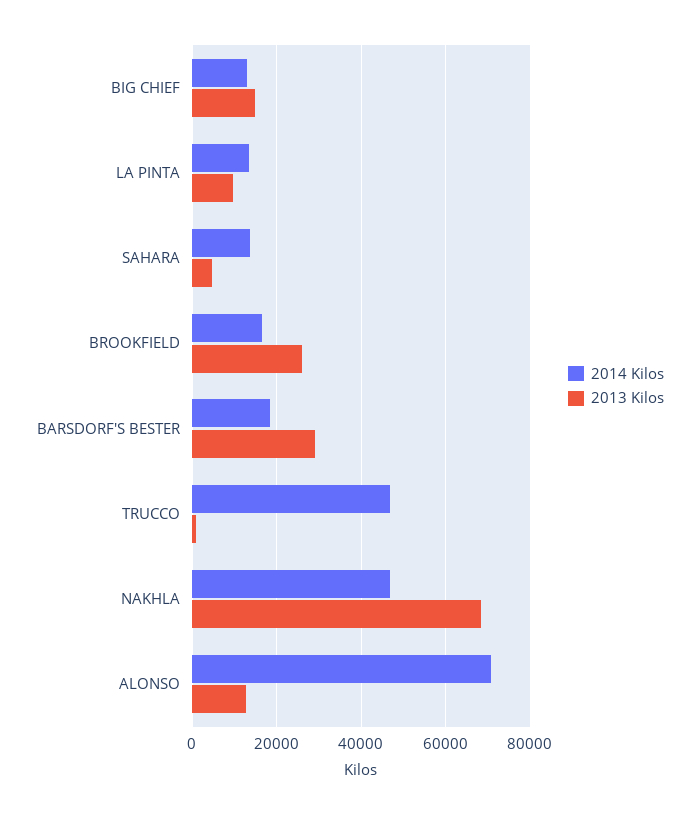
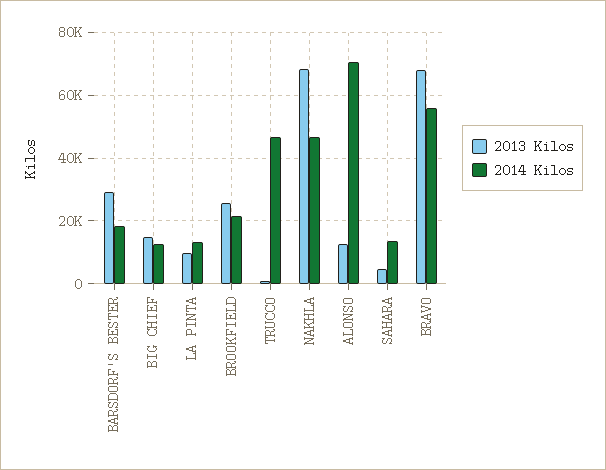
  {
    "2014 Kilos": {
      "BIG CHIEF": 12000,
      "LA PINTA": 14000,
      "SAHARA": 14000,
-     "BROOKFIELD": 16000,
+     "BROOKFIELD": 22000,
      "BARSDORF'S BESTER": 18000,
      "TRUCCO": 46000,
      "NAKHLA": 46000,
-     "ALONSO": 70000
+     "ALONSO": 70000,
+     "BRAVO": 56000
    },
    "2013 Kilos": {
      "BIG CHIEF": 14000,
      "LA PINTA": 10000,
      "SAHARA": 4000,
      "BROOKFIELD": 26000,
      "BARSDORF'S BESTER": 30000,
      "TRUCCO": 0,
      "NAKHLA": 68000,
-     "ALONSO": 12000
+     "ALONSO": 12000,
+     "BRAVO": 68000
    }
  }

